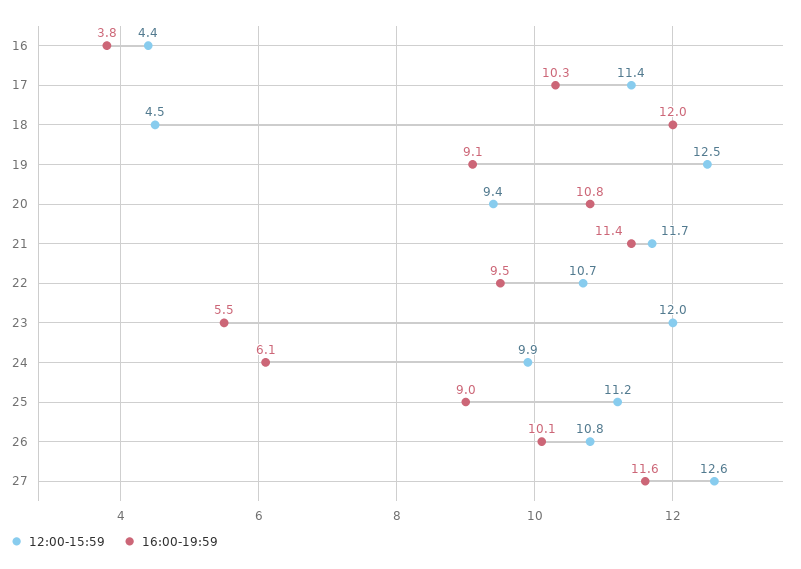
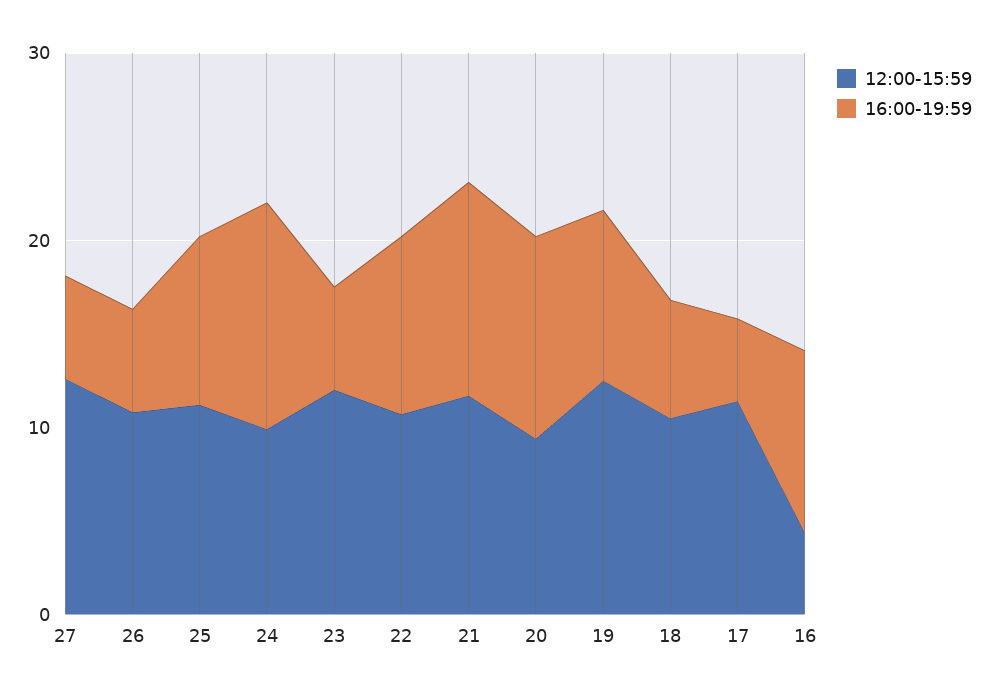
  {
    "12:00-15:59": {
      "16": 4.4,
      "17": 11.4,
-     "18": 4.5,
+     "18": 10,
      "19": 12.5,
      "20": 9.4,
      "21": 11.7,
      "22": 10.7,
      "23": 12,
      "24": 9.9,
      "25": 11.2,
      "26": 10.8,
      "27": 12.6
    },
    "16:00-19:59": {
-     "16": 3.8,
+     "16": 10,
-     "17": 10.3,
+     "17": 4,
-     "18": 12,
+     "18": 6,
      "19": 9.1,
      "20": 10.8,
      "21": 11.4,
      "22": 9.5,
      "23": 5.5,
-     "24": 6.1,
+     "24": 12,
      "25": 9,
-     "26": 10.1,
+     "26": 6,
-     "27": 11.6
+     "27": 6
    }
  }

